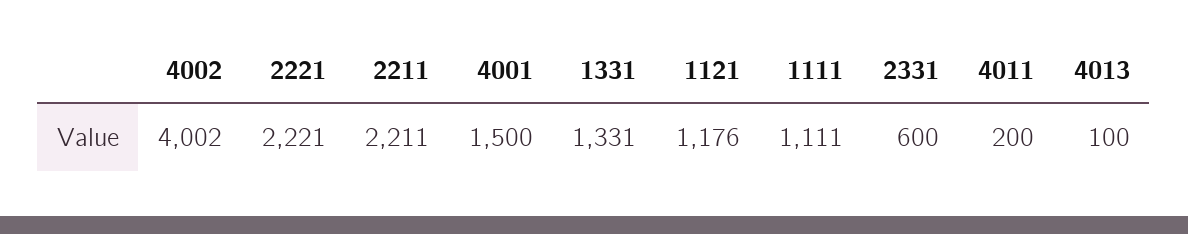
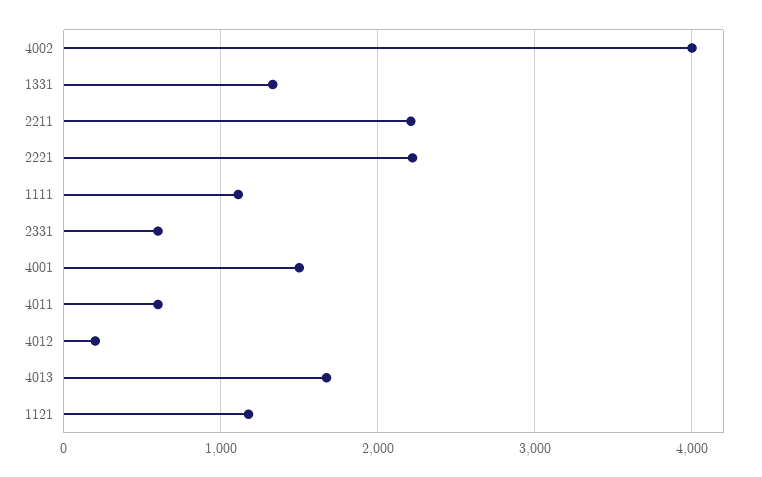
  {
    "4002": 4002,
    "2221": 2221,
    "2211": 2211,
    "4001": 1500,
    "1331": 1331,
    "1121": 1176,
    "1111": 1111,
    "2331": 600,
-   "4011": 200,
+   "4011": 600,
-   "4013": 100
+   "4013": 1700,
+   "4012": 200
  }

